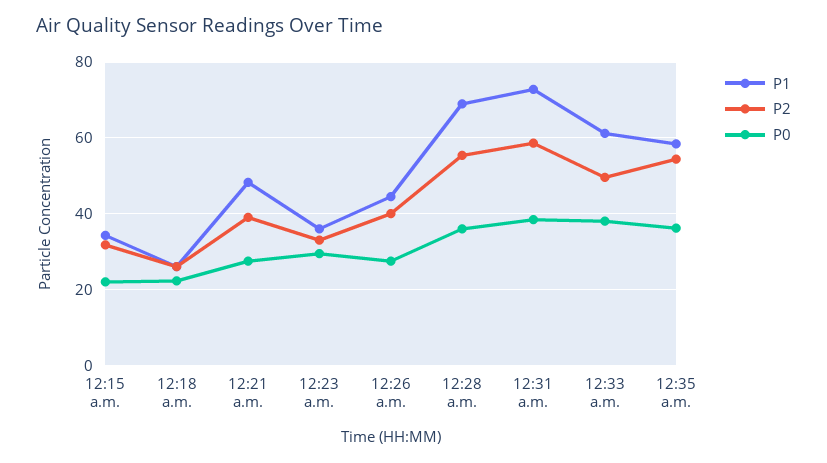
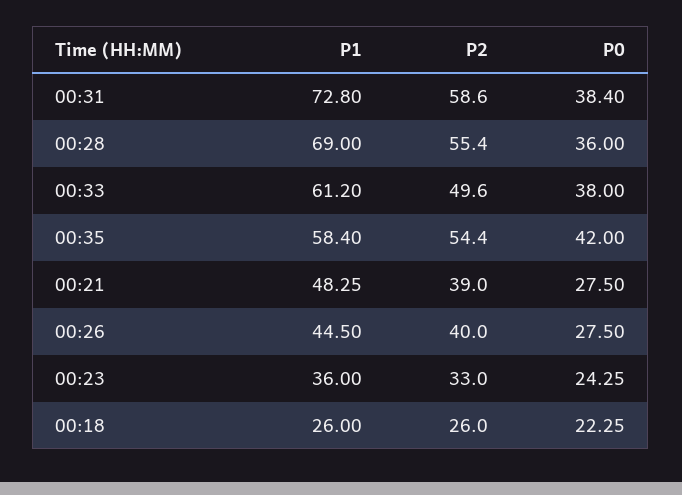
  {
    "P1": {
-     "12:15 a.m.": 34,
      "12:18 a.m.": 26,
      "12:21 a.m.": 48.25,
      "12:23 a.m.": 36,
      "12:26 a.m.": 44.5,
      "12:28 a.m.": 69,
      "12:31 a.m.": 72.8,
      "12:33 a.m.": 61.2,
      "12:35 a.m.": 58.4
    },
    "P2": {
-     "12:15 a.m.": 32,
      "12:18 a.m.": 26,
      "12:21 a.m.": 39,
      "12:23 a.m.": 33,
      "12:26 a.m.": 40,
      "12:28 a.m.": 55.4,
      "12:31 a.m.": 58.6,
      "12:33 a.m.": 49.6,
      "12:35 a.m.": 54.4
    },
    "P0": {
-     "12:15 a.m.": 22,
      "12:18 a.m.": 22.25,
      "12:21 a.m.": 27.5,
-     "12:23 a.m.": 30,
+     "12:23 a.m.": 24.25,
      "12:26 a.m.": 27.5,
      "12:28 a.m.": 36,
      "12:31 a.m.": 38.4,
      "12:33 a.m.": 38,
-     "12:35 a.m.": 36
+     "12:35 a.m.": 42
    }
  }

